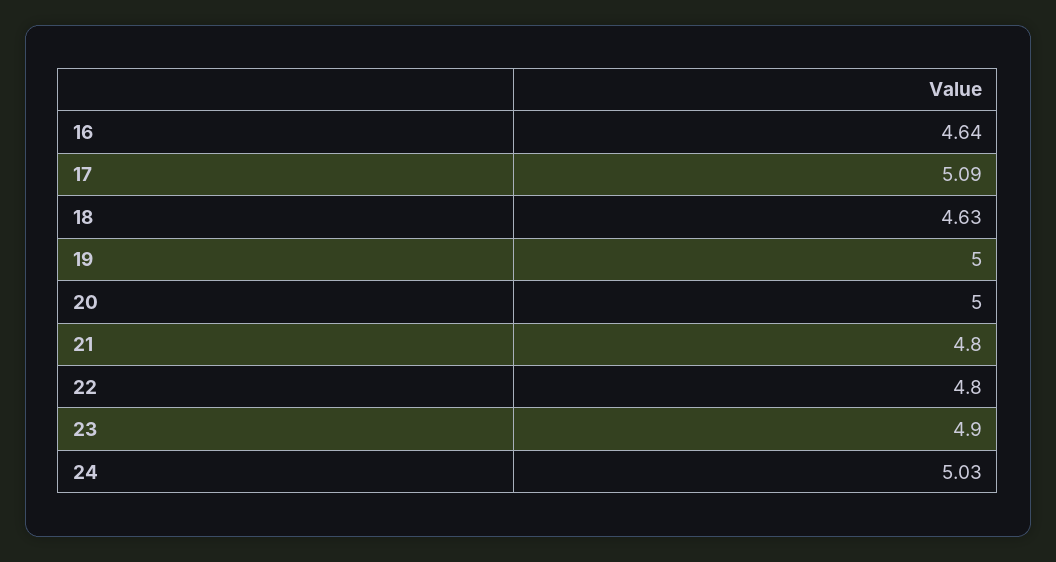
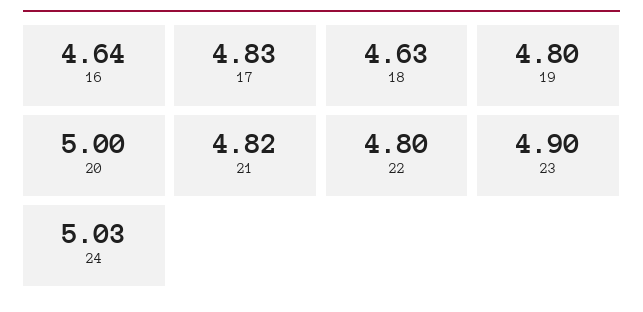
  {
    "16": 4.64,
-   "17": 5.09,
+   "17": 4.83,
    "18": 4.63,
-   "19": 5,
+   "19": 4.8,
    "20": 5,
-   "21": 4.8,
+   "21": 4.82,
    "22": 4.8,
    "23": 4.9,
    "24": 5.03
  }

